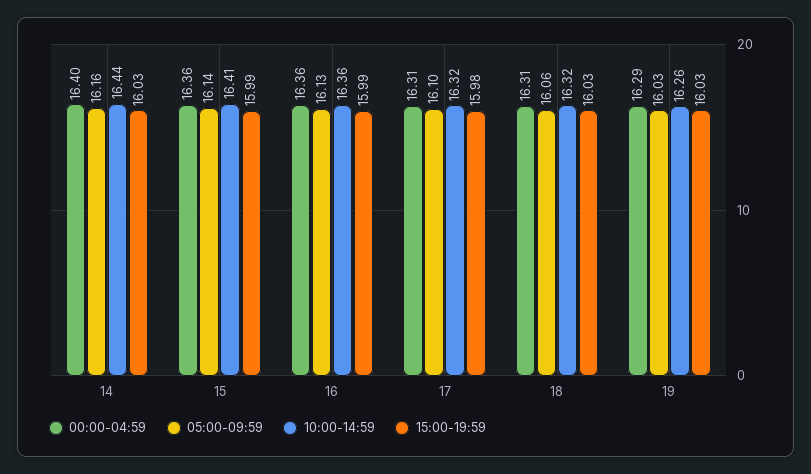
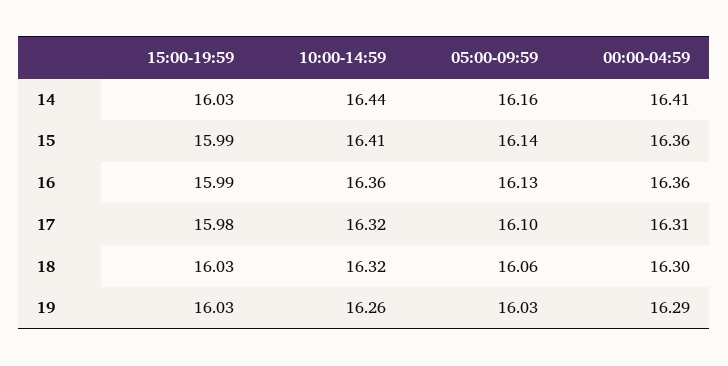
  {
    "00:00-04:59": {
-     "14": 16.4,
+     "14": 16.41,
      "15": 16.36,
      "16": 16.36,
      "17": 16.31,
-     "18": 16.31,
+     "18": 16.3,
      "19": 16.29
    },
    "05:00-09:59": {
      "14": 16.16,
      "15": 16.14,
      "16": 16.13,
      "17": 16.1,
      "18": 16.06,
      "19": 16.03
    },
    "10:00-14:59": {
      "14": 16.44,
      "15": 16.41,
      "16": 16.36,
      "17": 16.32,
      "18": 16.32,
      "19": 16.26
    },
    "15:00-19:59": {
      "14": 16.03,
      "15": 15.99,
      "16": 15.99,
      "17": 15.98,
      "18": 16.03,
      "19": 16.03
    }
  }

